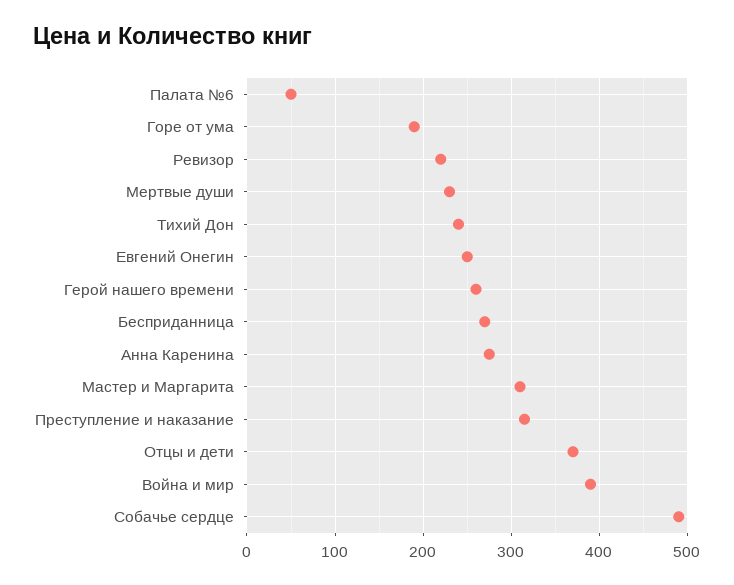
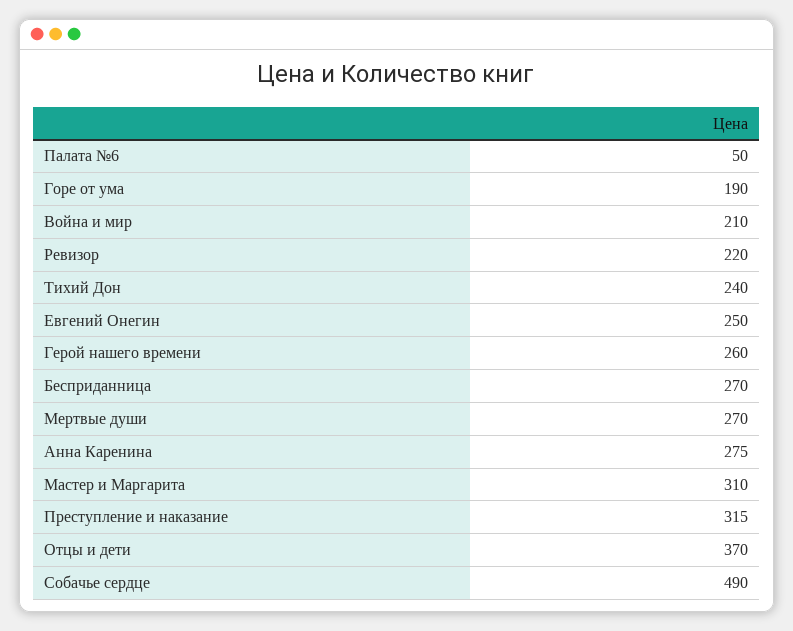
  {
    "Палата №6": 50,
    "Горе от ума": 190,
    "Ревизор": 220,
-   "Мертвые души": 230,
+   "Мертвые души": 270,
    "Тихий Дон": 240,
    "Евгений Онегин": 250,
    "Герой нашего времени": 260,
    "Бесприданница": 270,
    "Анна Каренина": 275,
    "Мастер и Маргарита": 310,
    "Преступление и наказание": 315,
    "Отцы и дети": 370,
-   "Война и мир": 390,
+   "Война и мир": 210,
    "Собачье сердце": 490
  }

